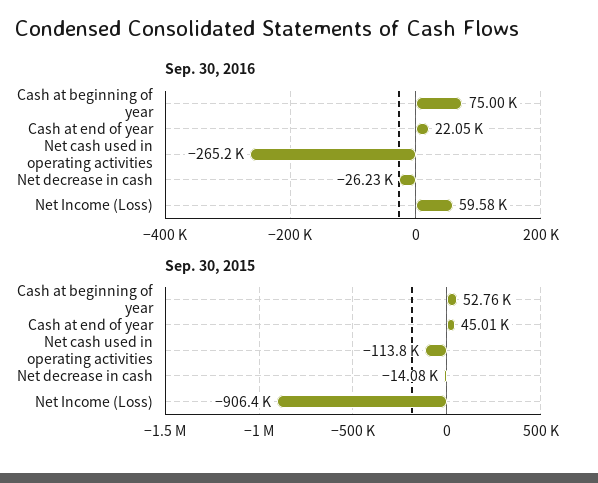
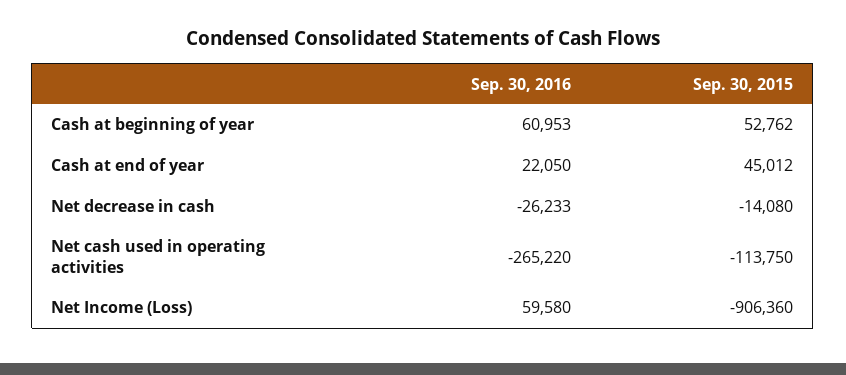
  {
    "Sep. 30, 2016": {
-     "Cash at beginning of year": 75000,
+     "Cash at beginning of year": 60953,
      "Cash at end of year": 22050,
      "Net cash used in operating activities": -265220,
      "Net decrease in cash": -26233,
      "Net Income (Loss)": 59580
    },
    "Sep. 30, 2015": {
      "Cash at beginning of year": 52762,
      "Cash at end of year": 45012,
      "Net cash used in operating activities": -113750,
      "Net decrease in cash": -14080,
      "Net Income (Loss)": -906360
    }
  }

